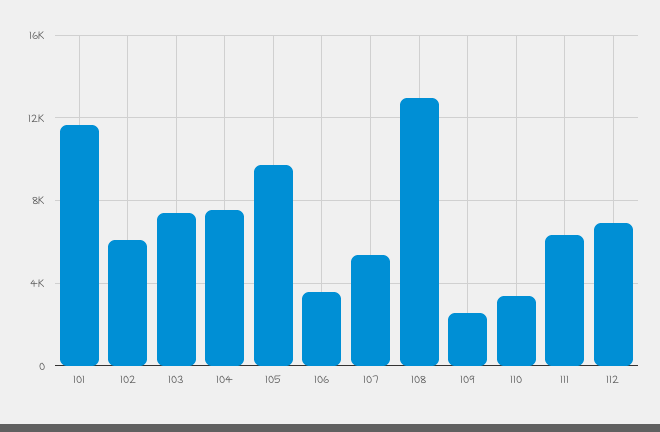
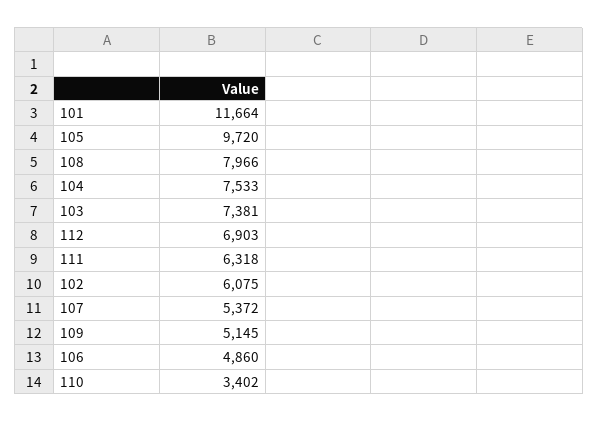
  {
    "101": 11664,
    "102": 6075,
    "103": 7381,
    "104": 7533,
    "105": 9720,
-   "106": 3500,
+   "106": 4860,
    "107": 5372,
-   "108": 13000,
+   "108": 7966,
-   "109": 2500,
+   "109": 5145,
    "110": 3402,
    "111": 6318,
    "112": 6903
  }

